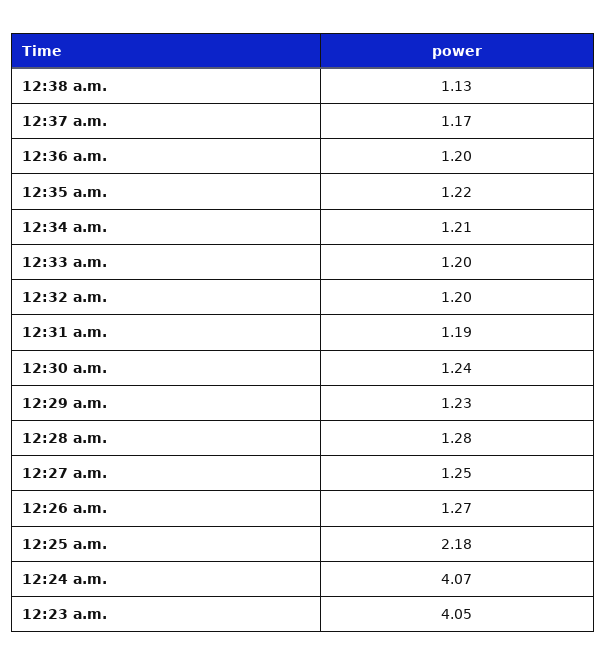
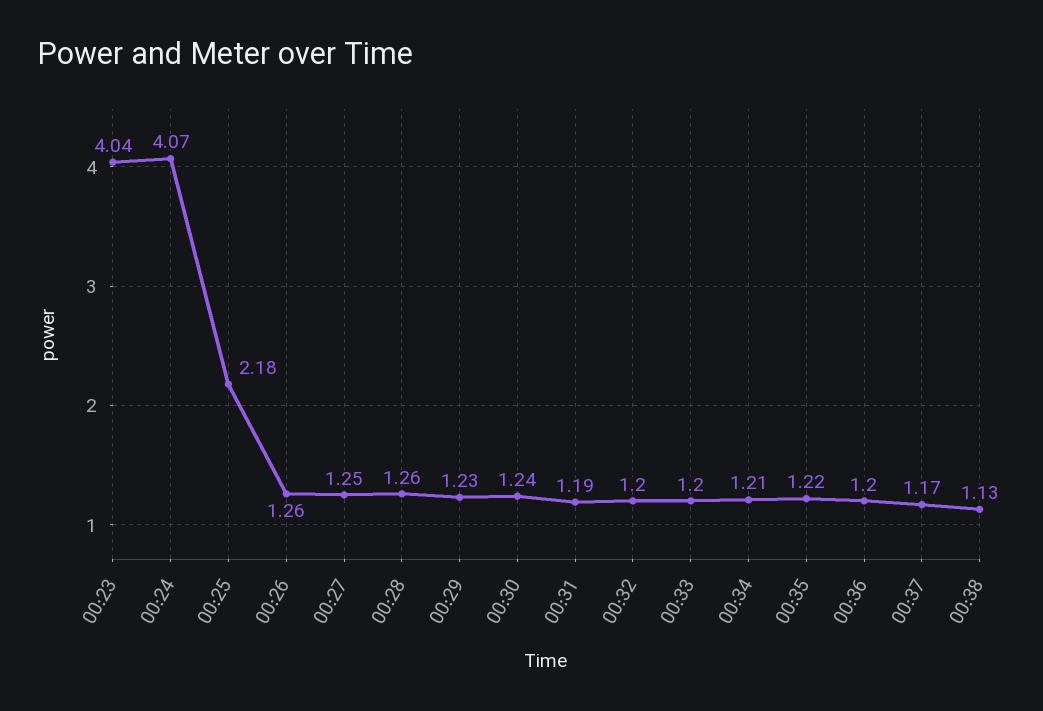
  {
    "12:38 a.m.": 1.13,
    "12:37 a.m.": 1.17,
    "12:36 a.m.": 1.2,
    "12:35 a.m.": 1.22,
    "12:34 a.m.": 1.21,
    "12:33 a.m.": 1.2,
    "12:32 a.m.": 1.2,
    "12:31 a.m.": 1.19,
    "12:30 a.m.": 1.24,
    "12:29 a.m.": 1.23,
-   "12:28 a.m.": 1.28,
+   "12:28 a.m.": 1.26,
    "12:27 a.m.": 1.25,
-   "12:26 a.m.": 1.27,
+   "12:26 a.m.": 1.26,
    "12:25 a.m.": 2.18,
    "12:24 a.m.": 4.07,
-   "12:23 a.m.": 4.05
+   "12:23 a.m.": 4.04
  }

